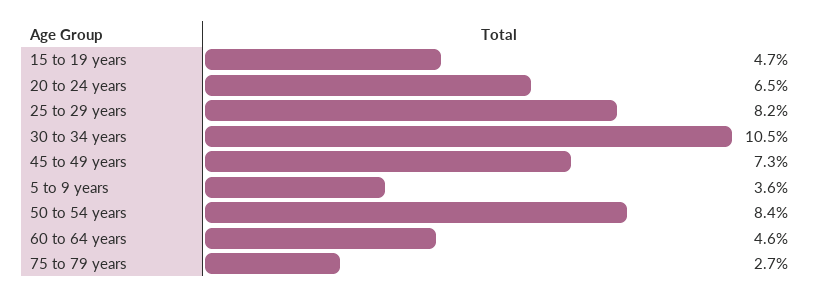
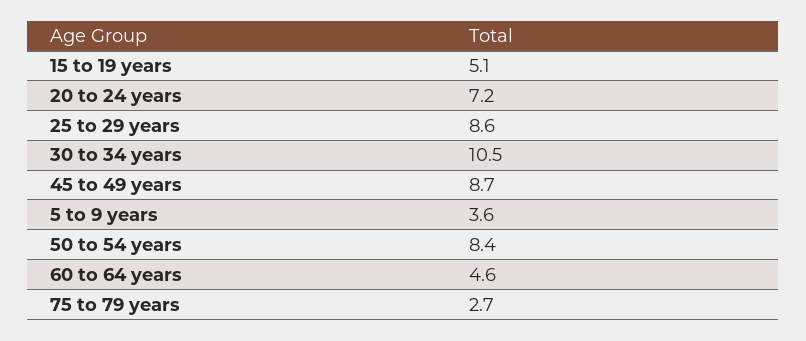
  {
-   "15 to 19 years": 4.7,
+   "15 to 19 years": 5.1,
-   "20 to 24 years": 6.5,
+   "20 to 24 years": 7.2,
-   "25 to 29 years": 8.2,
+   "25 to 29 years": 8.6,
    "30 to 34 years": 10.5,
-   "45 to 49 years": 7.3,
+   "45 to 49 years": 8.7,
    "5 to 9 years": 3.6,
    "50 to 54 years": 8.4,
    "60 to 64 years": 4.6,
    "75 to 79 years": 2.7
  }

